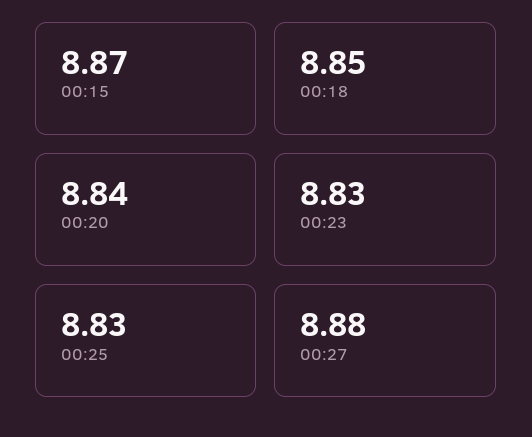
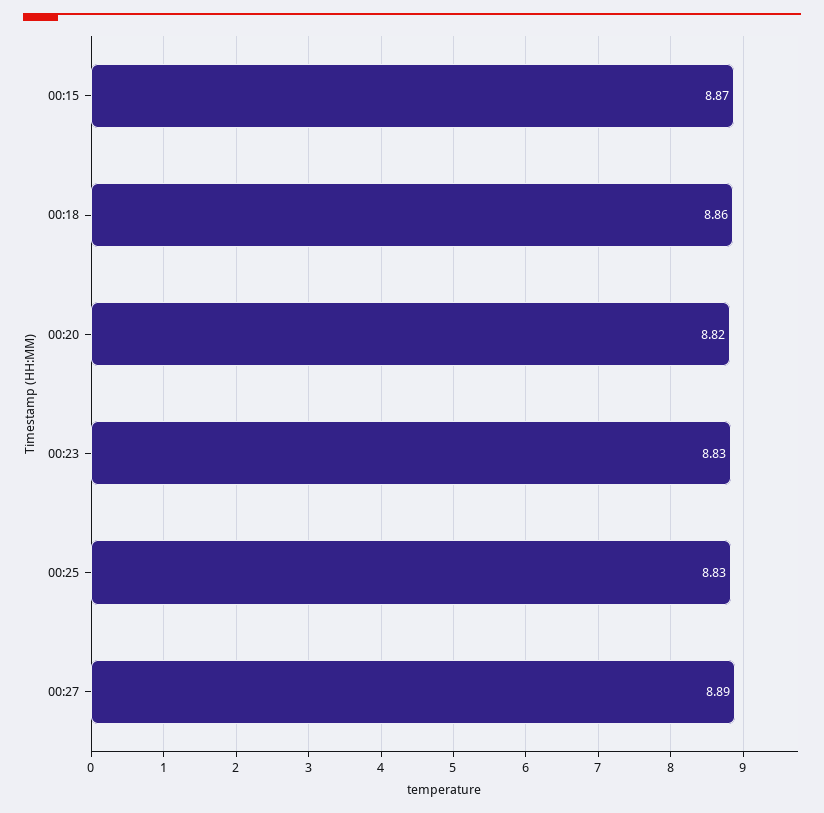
  {
    "00:15": 8.87,
-   "00:18": 8.85,
+   "00:18": 8.86,
-   "00:20": 8.84,
+   "00:20": 8.82,
    "00:23": 8.83,
    "00:25": 8.83,
-   "00:27": 8.88
+   "00:27": 8.89
  }

